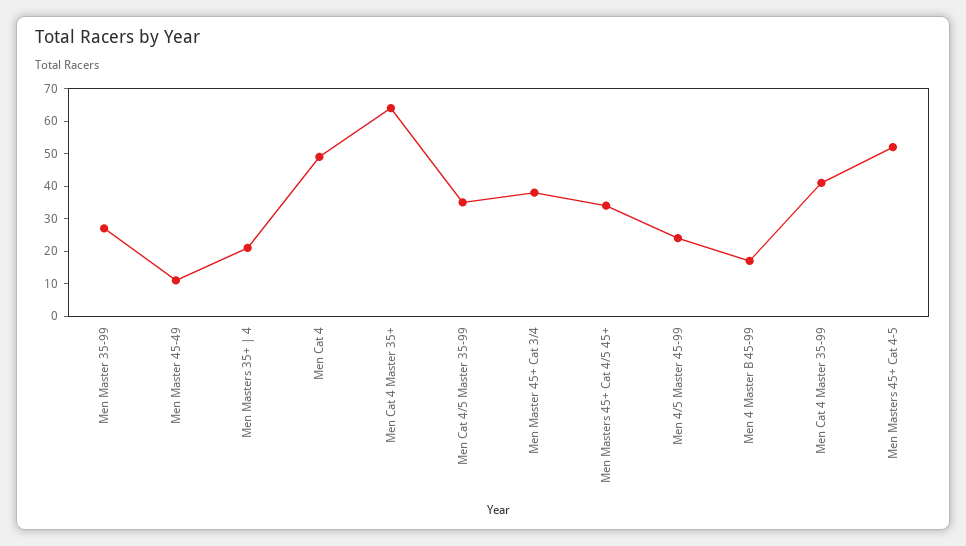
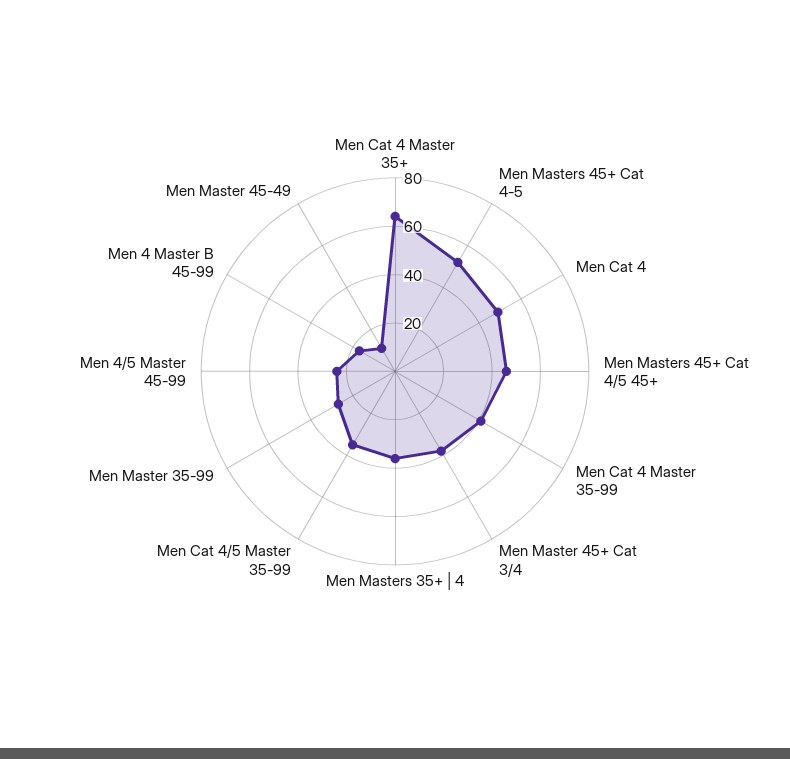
  {
    "Men Master 35-99": 25,
    "Men Master 45-49": 10,
-   "Men Masters 35+ | 4": 20,
+   "Men Masters 35+ | 4": 35,
    "Men Cat 4": 50,
    "Men Cat 4 Master 35+": 65,
    "Men Cat 4/5 Master 35-99": 35,
    "Men Master 45+ Cat 3/4": 40,
-   "Men Masters 45+ Cat 4/5 45+": 35,
+   "Men Masters 45+ Cat 4/5 45+": 45,
    "Men 4/5 Master 45-99": 25,
    "Men 4 Master B 45-99": 15,
    "Men Cat 4 Master 35-99": 40,
    "Men Masters 45+ Cat 4-5": 50
  }

